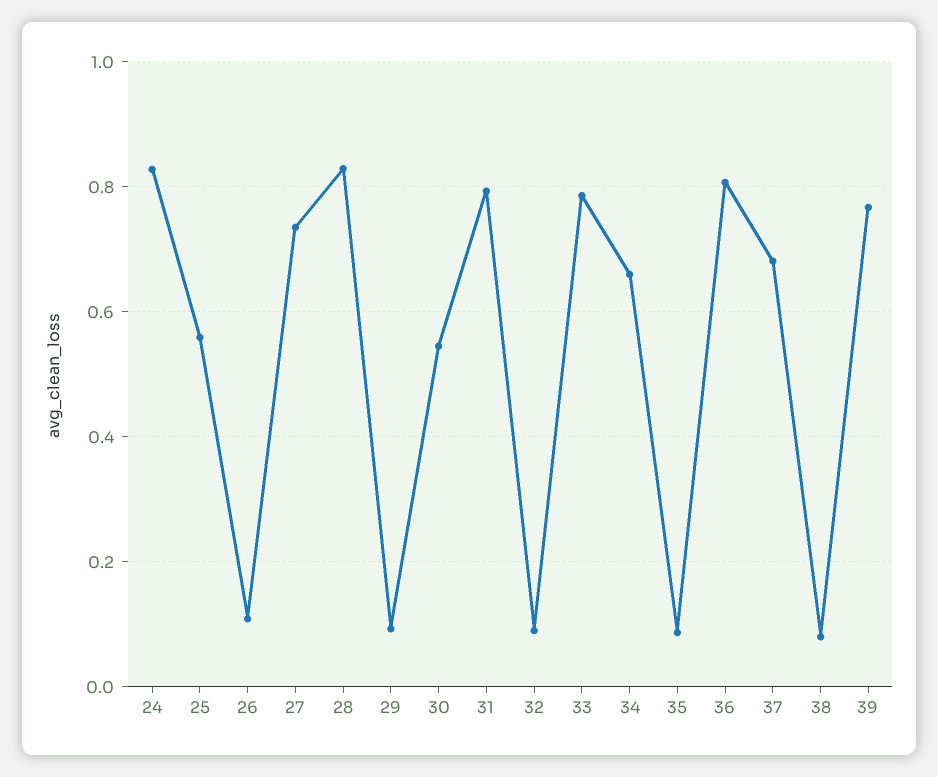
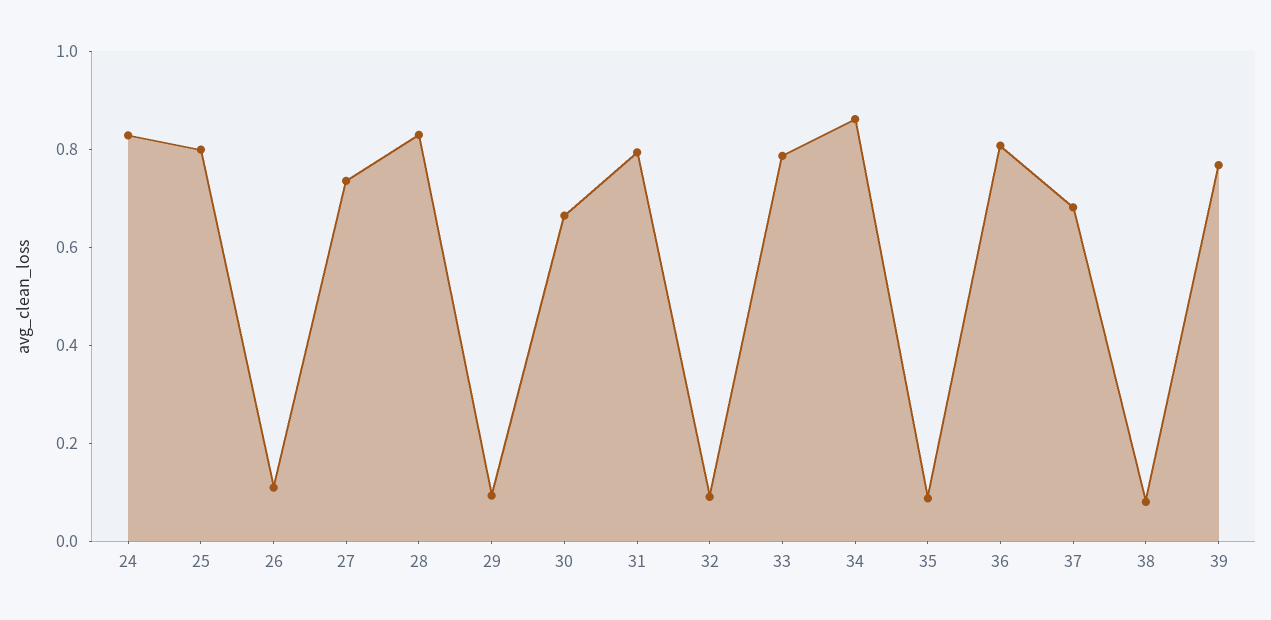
  {
    "24": 0.82,
-   "25": 0.56,
+   "25": 0.8,
    "26": 0.1,
    "27": 0.74,
    "28": 0.82,
    "29": 0.1,
-   "30": 0.54,
+   "30": 0.65,
    "31": 0.8,
    "32": 0.1,
    "33": 0.78,
-   "34": 0.66,
+   "34": 0.85,
    "35": 0.08,
    "36": 0.8,
    "37": 0.68,
    "38": 0.08,
    "39": 0.76
  }

